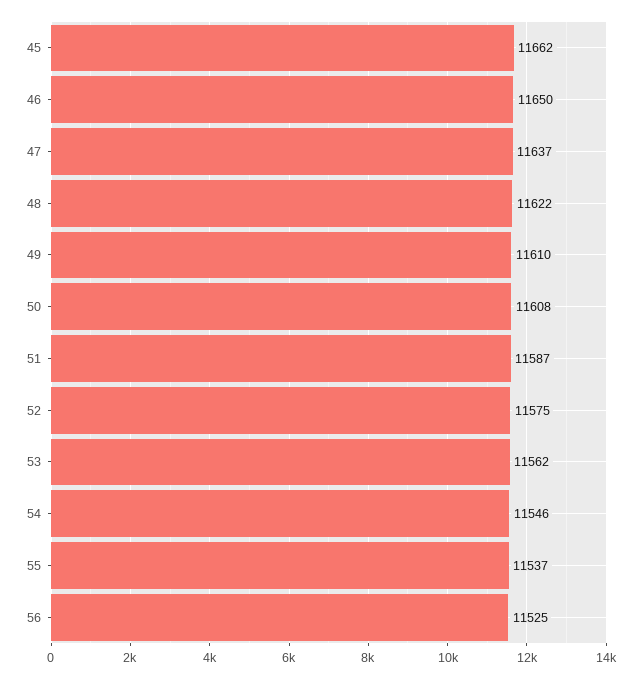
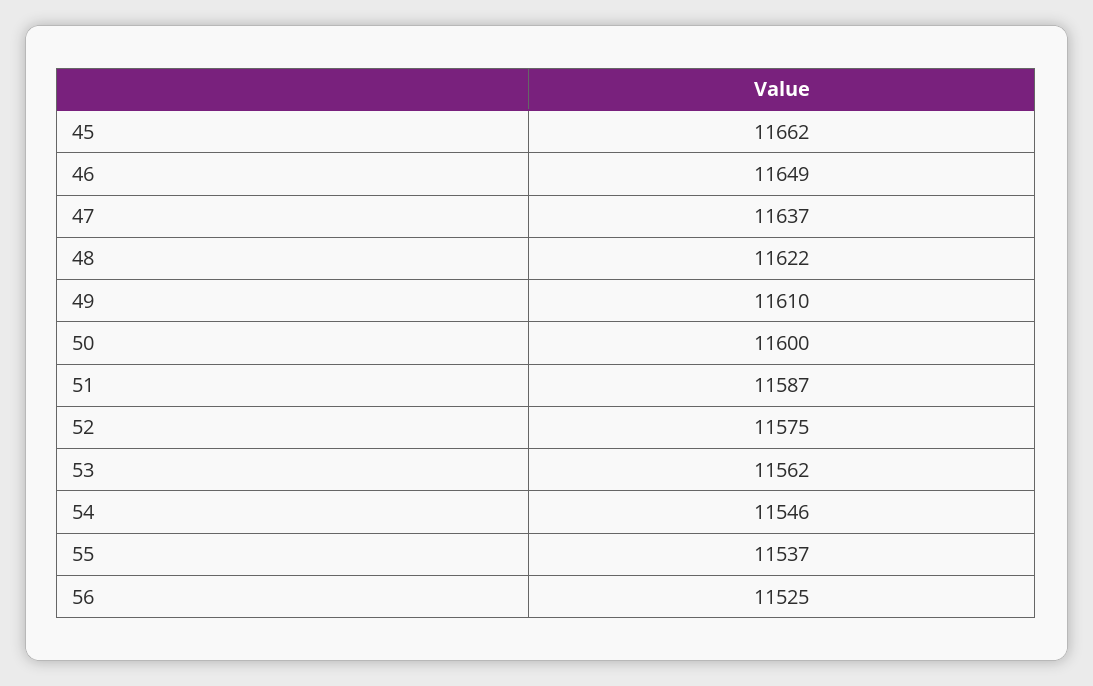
  {
    "45": 11662,
-   "46": 11650,
+   "46": 11649,
    "47": 11637,
    "48": 11622,
    "49": 11610,
-   "50": 11608,
+   "50": 11600,
    "51": 11587,
    "52": 11575,
    "53": 11562,
    "54": 11546,
    "55": 11537,
    "56": 11525
  }

